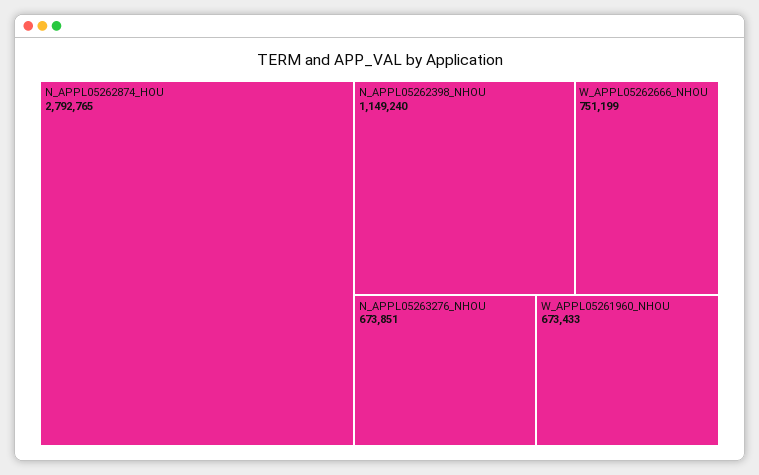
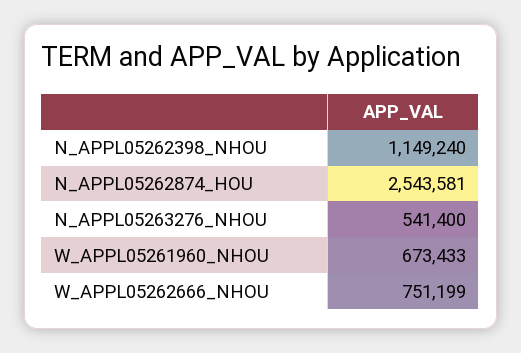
  {
-   "N_APPL05262874_HOU": 2792765,
+   "N_APPL05262874_HOU": 2543581,
    "N_APPL05262398_NHOU": 1149240,
    "W_APPL05262666_NHOU": 751199,
-   "N_APPL05263276_NHOU": 673851,
+   "N_APPL05263276_NHOU": 541400,
    "W_APPL05261960_NHOU": 673433
  }

